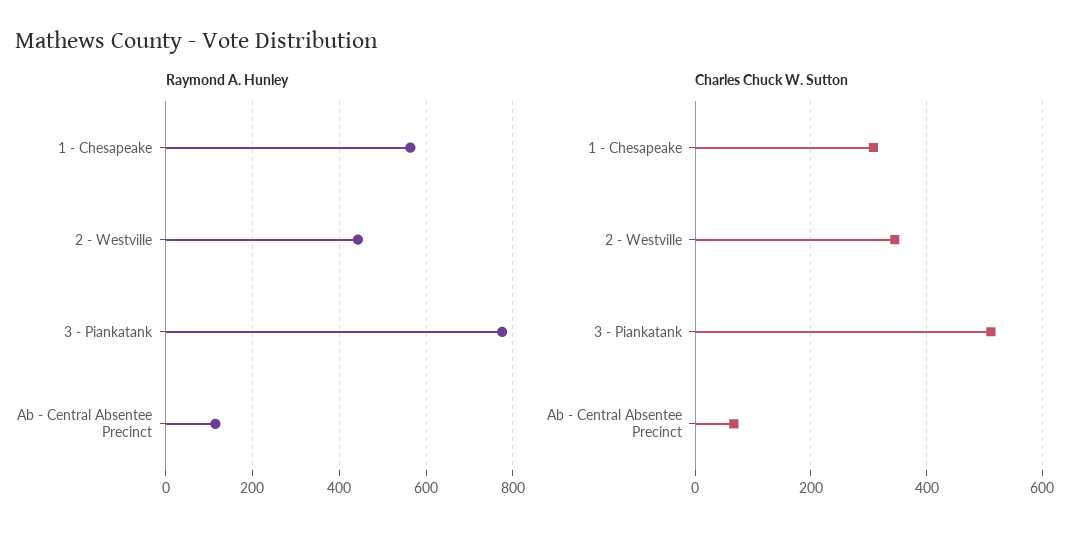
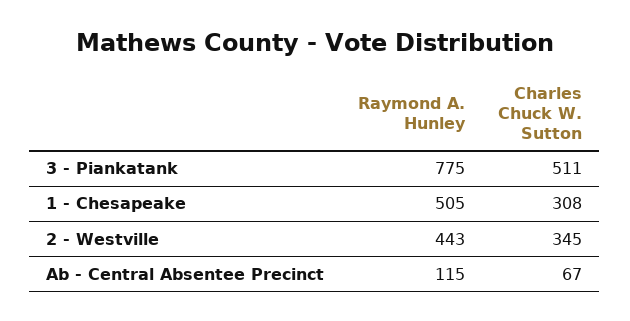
  {
    "Raymond A. Hunley": {
-     "1 - Chesapeake": 560,
+     "1 - Chesapeake": 505,
      "2 - Westville": 443,
      "3 - Piankatank": 775,
      "Ab - Central Absentee Precinct": 115
    },
    "Charles Chuck W. Sutton": {
      "1 - Chesapeake": 308,
      "2 - Westville": 345,
      "3 - Piankatank": 511,
      "Ab - Central Absentee Precinct": 67
    }
  }

